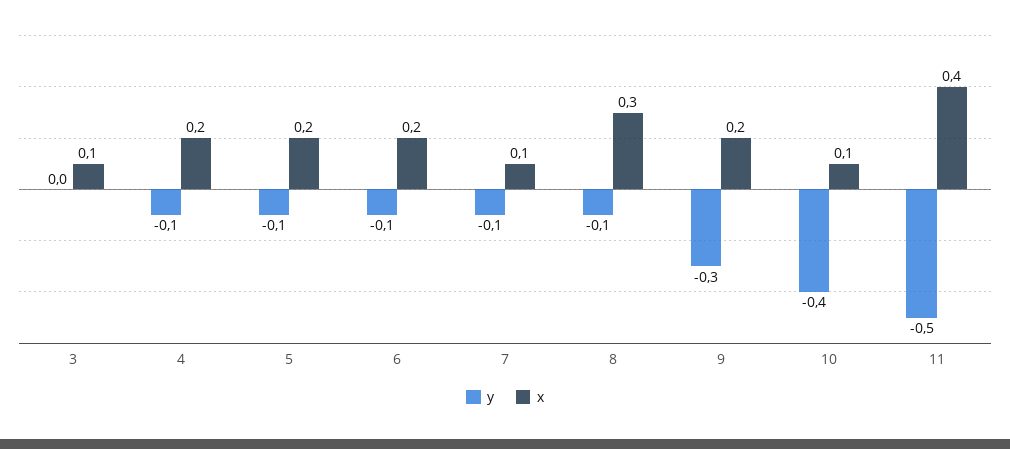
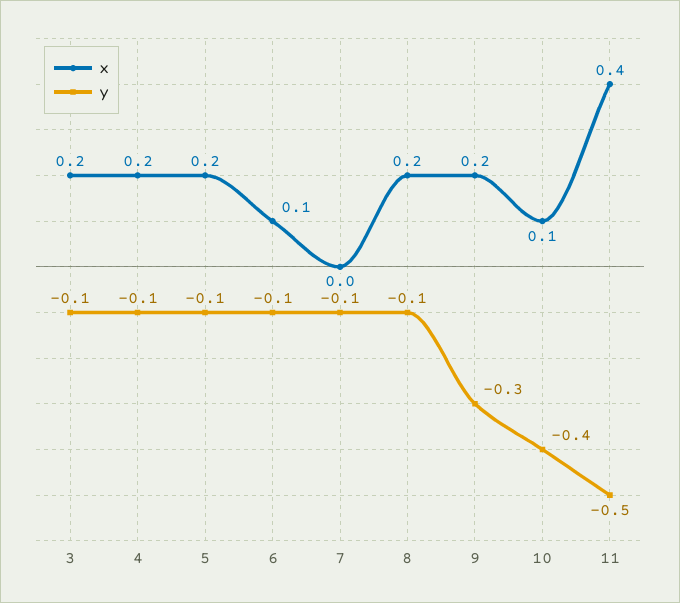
  {
    "y": {
-     "3": 0,
+     "3": -0.1,
      "4": -0.1,
      "5": -0.1,
      "6": -0.1,
      "7": -0.1,
      "8": -0.1,
      "9": -0.3,
      "10": -0.4,
      "11": -0.5
    },
    "x": {
-     "3": 0.1,
+     "3": 0.2,
      "4": 0.2,
      "5": 0.2,
-     "6": 0.2,
+     "6": 0.1,
-     "7": 0.1,
+     "7": 0,
-     "8": 0.3,
+     "8": 0.2,
      "9": 0.2,
      "10": 0.1,
      "11": 0.4
    }
  }

